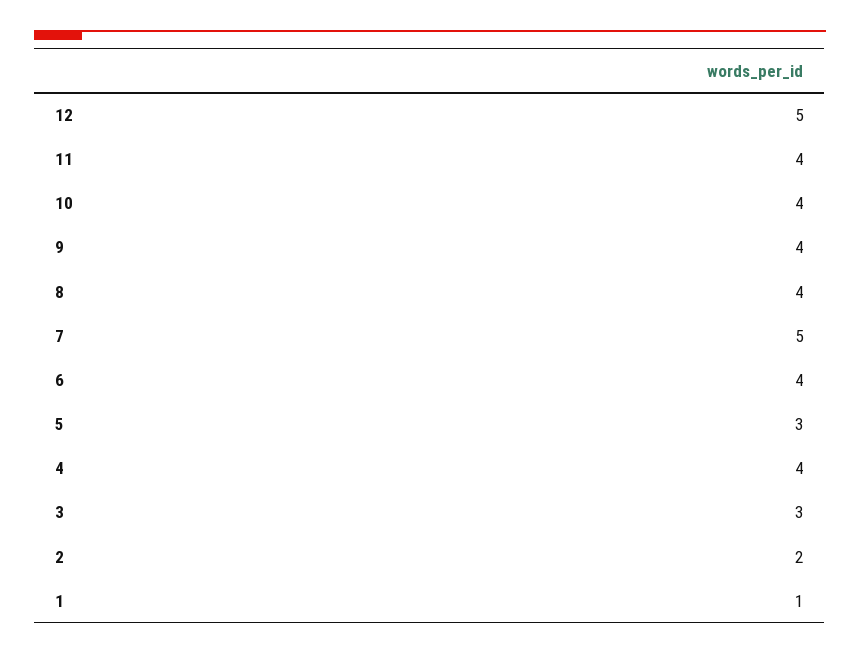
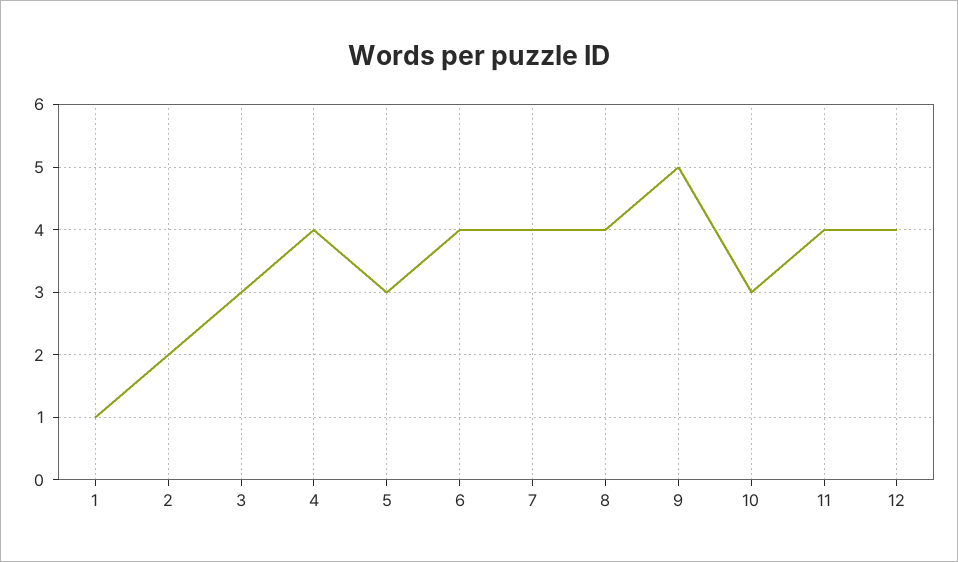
  {
-   "12": 5,
+   "12": 4,
    "11": 4,
-   "10": 4,
+   "10": 3,
-   "9": 4,
+   "9": 5,
    "8": 4,
-   "7": 5,
+   "7": 4,
    "6": 4,
    "5": 3,
    "4": 4,
    "3": 3,
    "2": 2,
    "1": 1
  }

